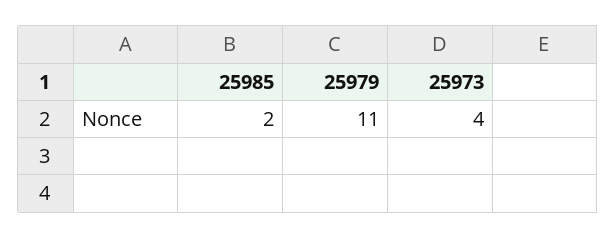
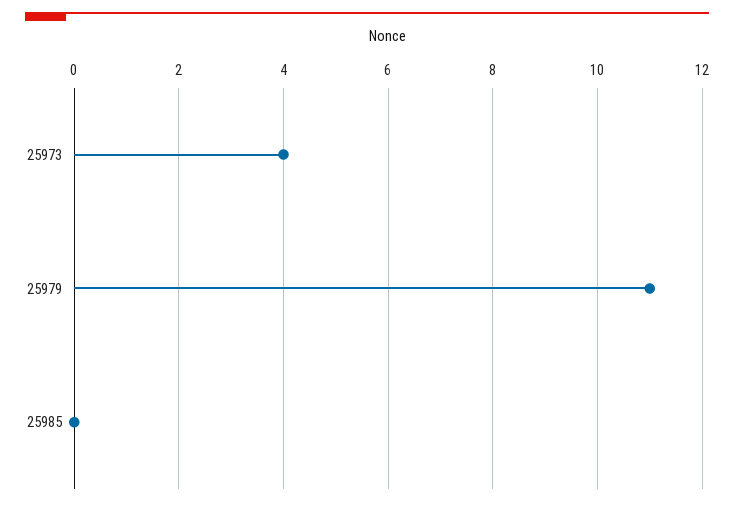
  {
-   "25985": 2,
+   "25985": 0,
    "25979": 11,
    "25973": 4
  }

